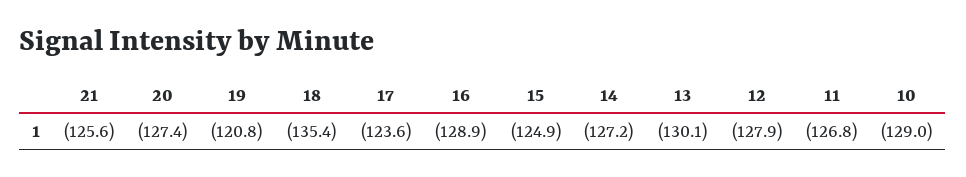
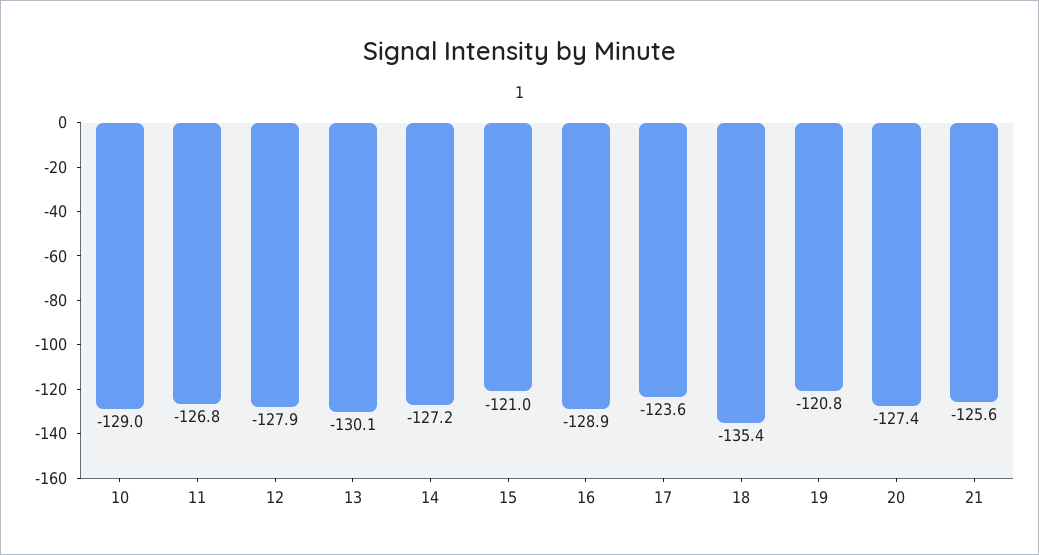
  {
    "21": -125.6,
    "20": -127.4,
    "19": -120.8,
    "18": -135.4,
    "17": -123.6,
    "16": -128.9,
-   "15": -124.9,
+   "15": -121,
    "14": -127.2,
    "13": -130.1,
    "12": -127.9,
    "11": -126.8,
    "10": -129
  }

